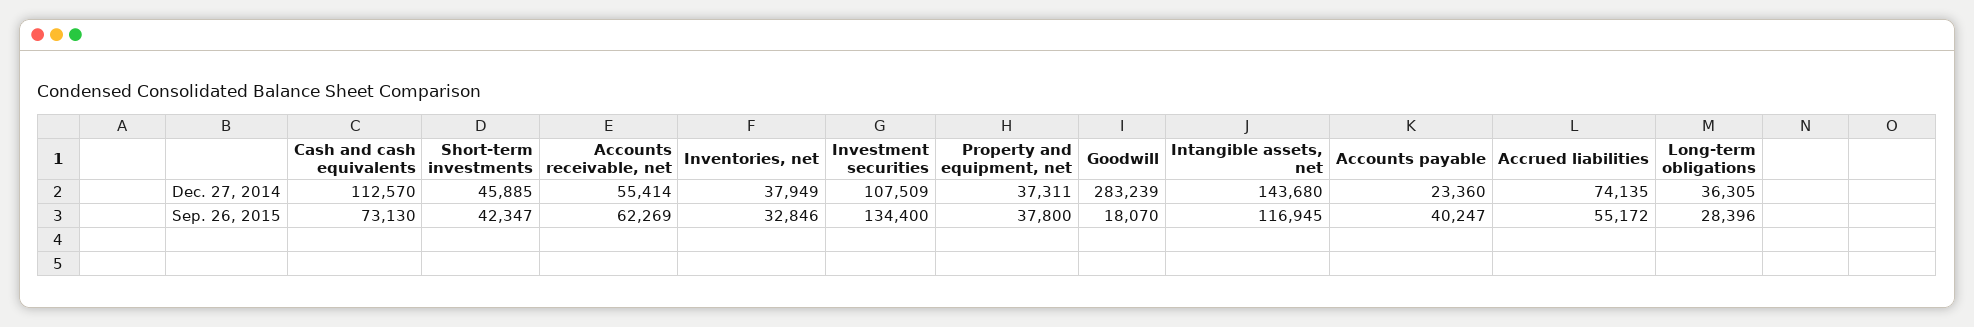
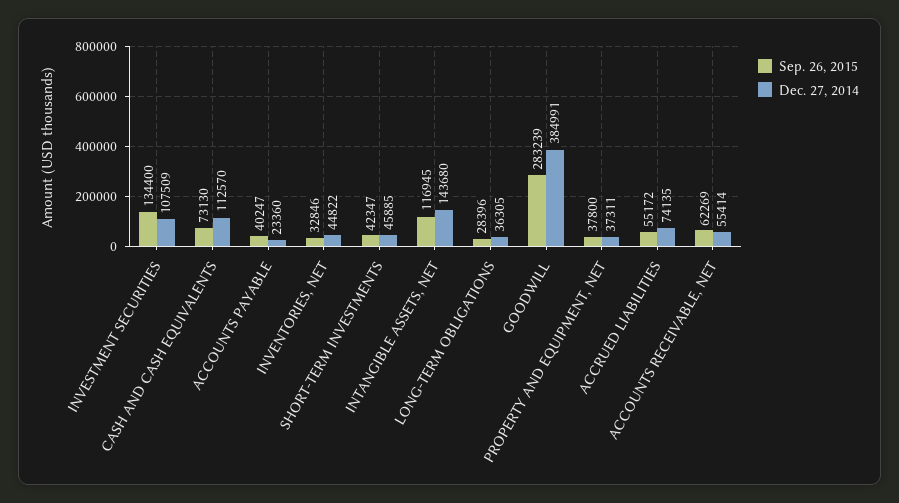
  {
    "Dec. 27, 2014": {
      "Cash and cash equivalents": 112570,
      "Short-term investments": 45885,
      "Accounts receivable, net": 55414,
-     "Inventories, net": 37949,
+     "Inventories, net": 44822,
      "Investment securities": 107509,
      "Property and equipment, net": 37311,
-     "Goodwill": 283239,
+     "Goodwill": 384991,
      "Intangible assets, net": 143680,
      "Accounts payable": 23360,
      "Accrued liabilities": 74135,
      "Long-term obligations": 36305
    },
    "Sep. 26, 2015": {
      "Cash and cash equivalents": 73130,
      "Short-term investments": 42347,
      "Accounts receivable, net": 62269,
      "Inventories, net": 32846,
      "Investment securities": 134400,
      "Property and equipment, net": 37800,
-     "Goodwill": 18070,
+     "Goodwill": 283239,
      "Intangible assets, net": 116945,
      "Accounts payable": 40247,
      "Accrued liabilities": 55172,
      "Long-term obligations": 28396
    }
  }

